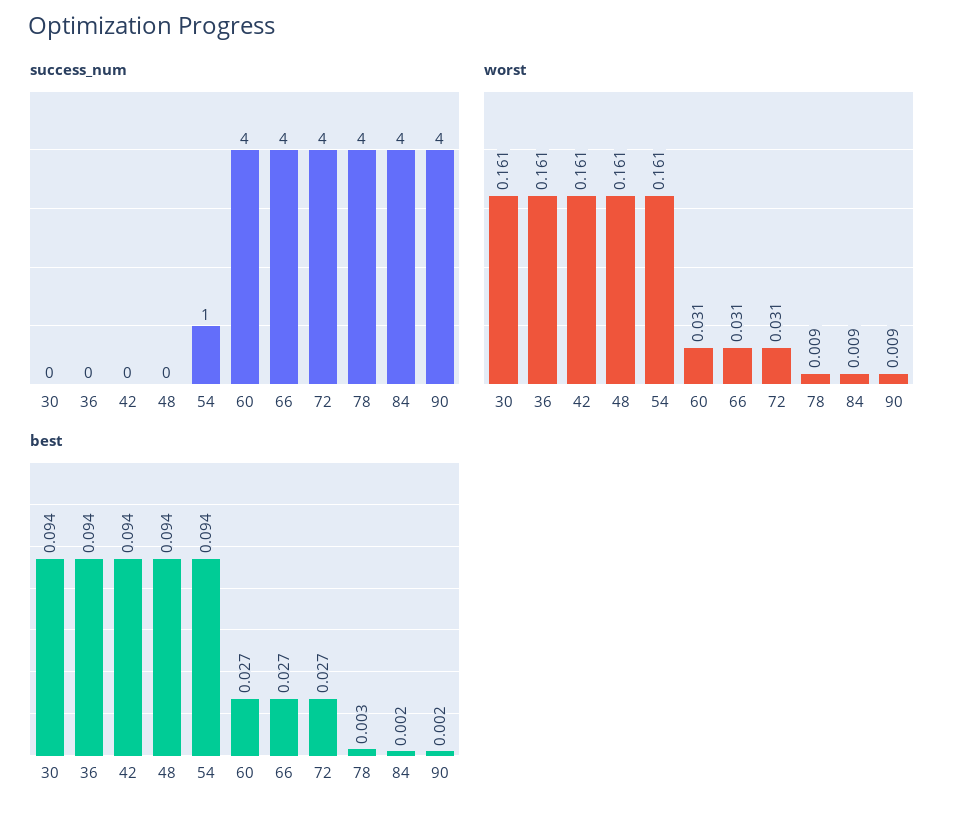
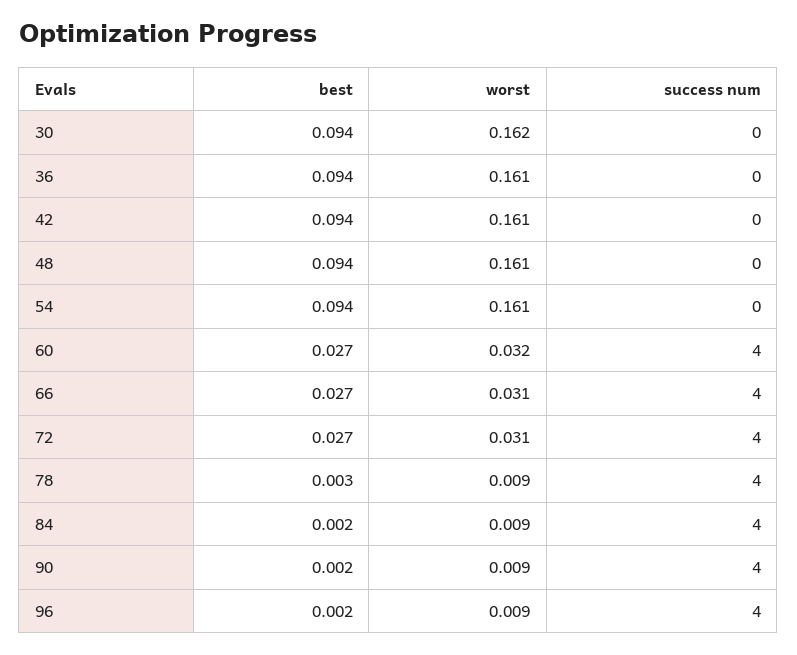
  {
    "success_num": {
      "30": 0,
      "36": 0,
      "42": 0,
      "48": 0,
-     "54": 1,
+     "54": 0,
      "60": 4,
      "66": 4,
      "72": 4,
      "78": 4,
      "84": 4,
-     "90": 4
+     "90": 4,
+     "96": 4
    },
    "worst": {
-     "30": 0.161,
+     "30": 0.162,
      "36": 0.161,
      "42": 0.161,
      "48": 0.161,
      "54": 0.161,
-     "60": 0.031,
+     "60": 0.032,
      "66": 0.031,
      "72": 0.031,
      "78": 0.009,
      "84": 0.009,
-     "90": 0.009
+     "90": 0.009,
+     "96": 0.009
    },
    "best": {
      "30": 0.094,
      "36": 0.094,
      "42": 0.094,
      "48": 0.094,
      "54": 0.094,
      "60": 0.027,
      "66": 0.027,
      "72": 0.027,
      "78": 0.003,
      "84": 0.002,
-     "90": 0.002
+     "90": 0.002,
+     "96": 0.002
    }
  }

